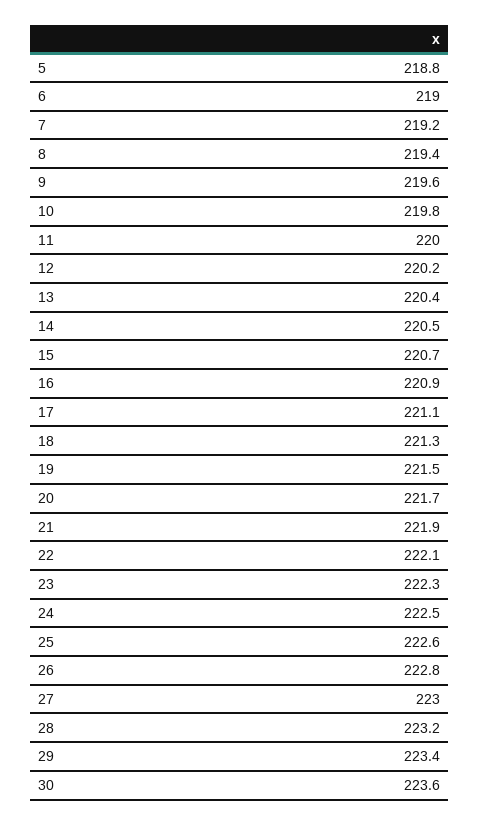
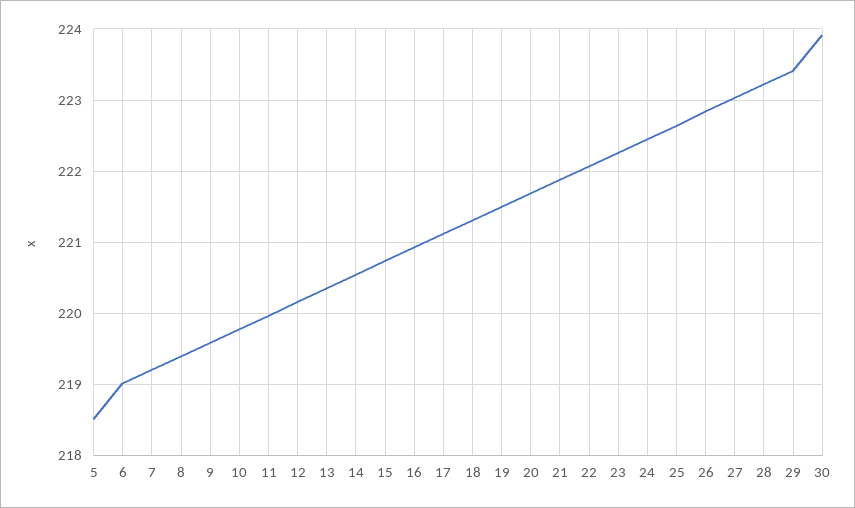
  {
-   "5": 218.8,
+   "5": 218.5,
    "6": 219,
    "7": 219.2,
    "8": 219.4,
    "9": 219.6,
    "10": 219.8,
    "11": 220,
    "12": 220.2,
    "13": 220.4,
    "14": 220.5,
    "15": 220.7,
    "16": 220.9,
    "17": 221.1,
    "18": 221.3,
    "19": 221.5,
    "20": 221.7,
    "21": 221.9,
    "22": 222.1,
    "23": 222.3,
    "24": 222.5,
    "25": 222.6,
    "26": 222.8,
    "27": 223,
    "28": 223.2,
    "29": 223.4,
-   "30": 223.6
+   "30": 223.9
  }

